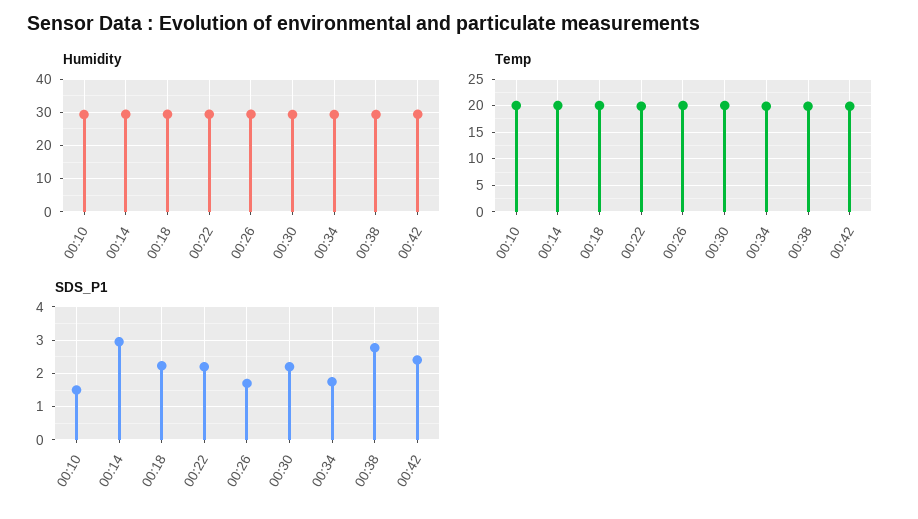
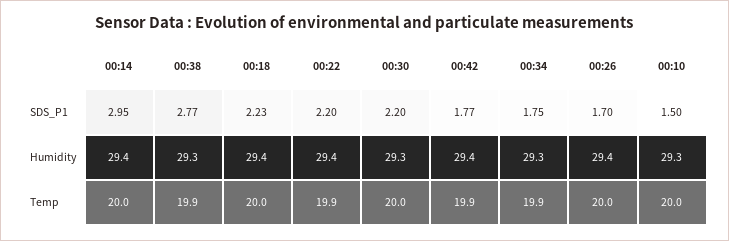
  {
    "Humidity": {
      "00:10": 29.3,
      "00:14": 29.4,
      "00:18": 29.4,
      "00:22": 29.4,
      "00:26": 29.4,
      "00:30": 29.3,
      "00:34": 29.3,
      "00:38": 29.3,
      "00:42": 29.4
    },
    "Temp": {
      "00:10": 20,
      "00:14": 20,
      "00:18": 20,
      "00:22": 19.9,
      "00:26": 20,
      "00:30": 20,
      "00:34": 19.9,
      "00:38": 19.9,
      "00:42": 19.9
    },
    "SDS_P1": {
      "00:10": 1.5,
      "00:14": 2.95,
      "00:18": 2.23,
      "00:22": 2.2,
      "00:26": 1.7,
      "00:30": 2.2,
      "00:34": 1.75,
      "00:38": 2.77,
-     "00:42": 2.4
+     "00:42": 1.77
    }
  }

